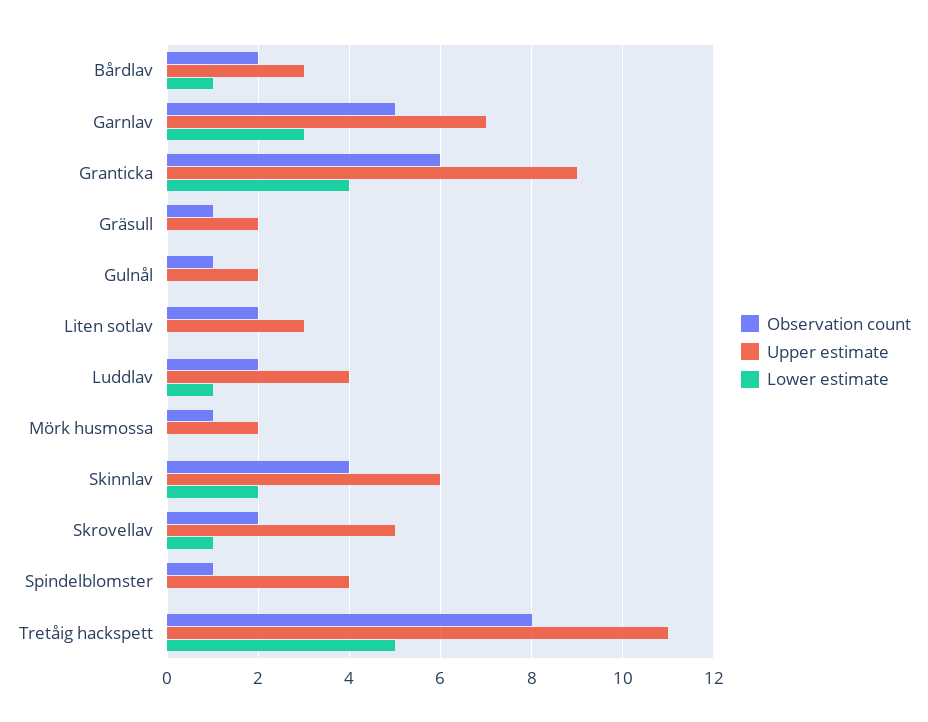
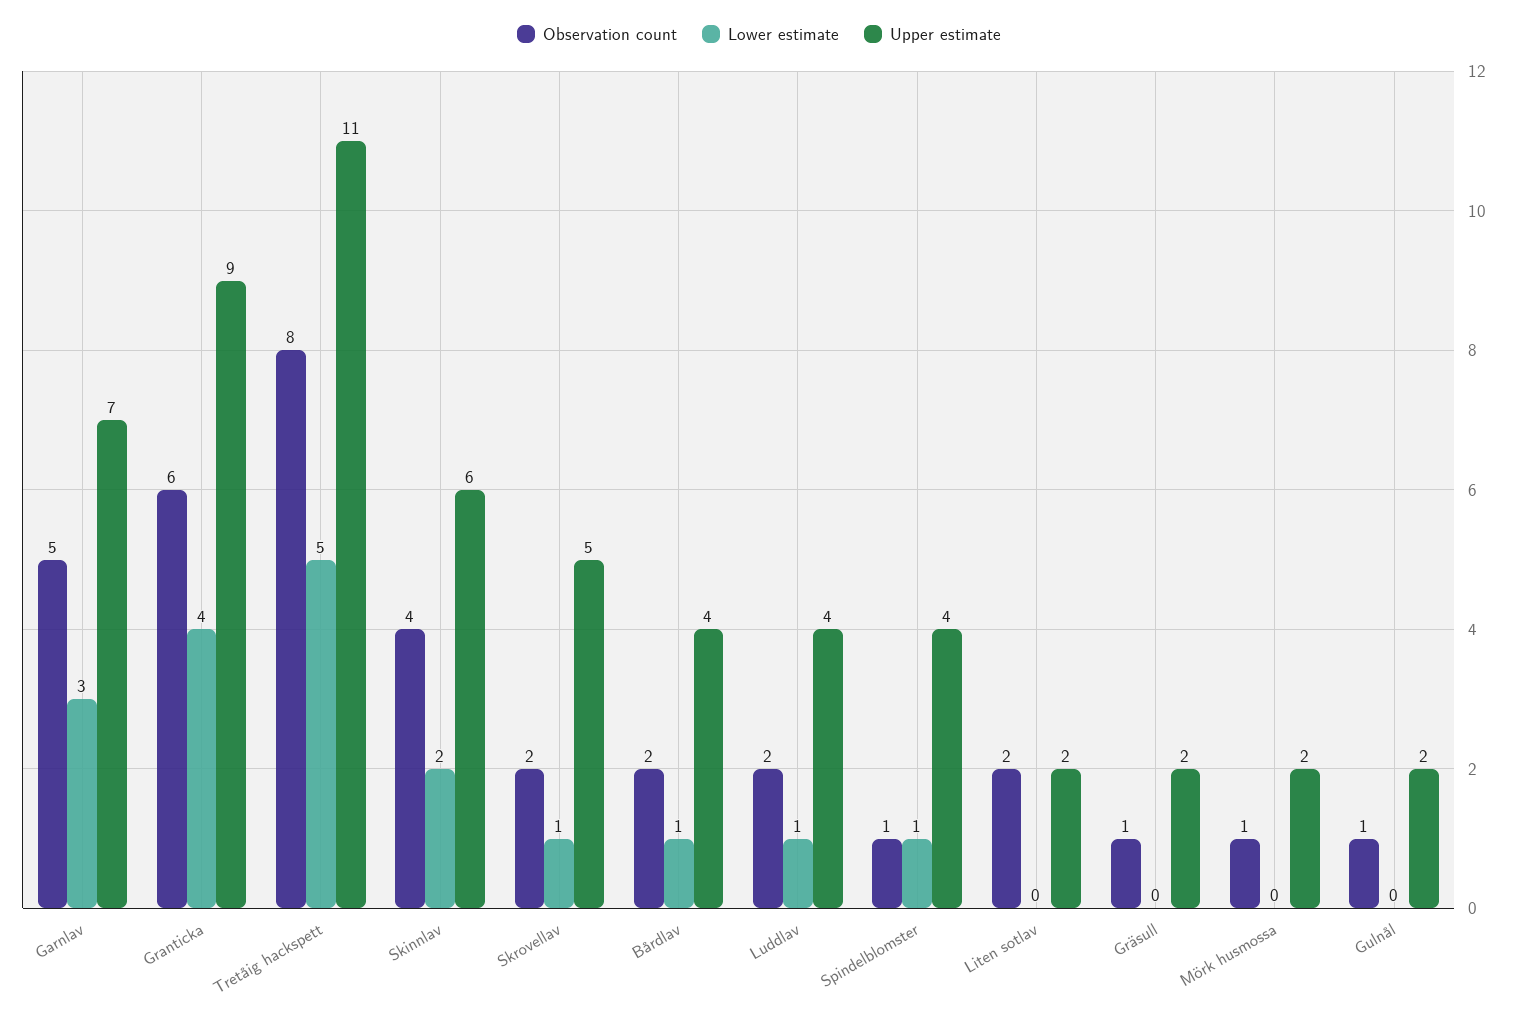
  {
    "Observation count": {
      "Bårdlav": 2,
      "Garnlav": 5,
      "Granticka": 6,
      "Gräsull": 1,
      "Gulnål": 1,
      "Liten sotlav": 2,
      "Luddlav": 2,
      "Mörk husmossa": 1,
      "Skinnlav": 4,
      "Skrovellav": 2,
      "Spindelblomster": 1,
      "Tretåig hackspett": 8
    },
    "Upper estimate": {
-     "Bårdlav": 3,
+     "Bårdlav": 4,
      "Garnlav": 7,
      "Granticka": 9,
      "Gräsull": 2,
      "Gulnål": 2,
-     "Liten sotlav": 3,
+     "Liten sotlav": 2,
      "Luddlav": 4,
      "Mörk husmossa": 2,
      "Skinnlav": 6,
      "Skrovellav": 5,
      "Spindelblomster": 4,
      "Tretåig hackspett": 11
    },
    "Lower estimate": {
      "Bårdlav": 1,
      "Garnlav": 3,
      "Granticka": 4,
      "Gräsull": 0,
      "Gulnål": 0,
      "Liten sotlav": 0,
      "Luddlav": 1,
      "Mörk husmossa": 0,
      "Skinnlav": 2,
      "Skrovellav": 1,
-     "Spindelblomster": 0,
+     "Spindelblomster": 1,
      "Tretåig hackspett": 5
    }
  }

